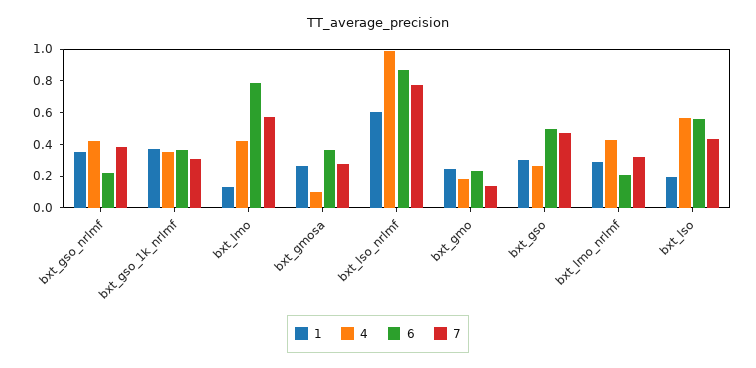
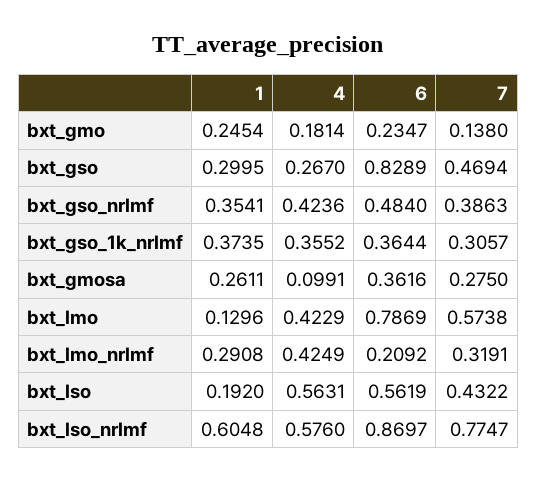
  {
    "1": {
      "bxt_gso_nrlmf": 0.3541,
      "bxt_gso_1k_nrlmf": 0.3735,
      "bxt_lmo": 0.1296,
      "bxt_gmosa": 0.2611,
      "bxt_lso_nrlmf": 0.6048,
      "bxt_gmo": 0.2454,
      "bxt_gso": 0.2995,
      "bxt_lmo_nrlmf": 0.2908,
      "bxt_lso": 0.192
    },
    "4": {
      "bxt_gso_nrlmf": 0.4236,
      "bxt_gso_1k_nrlmf": 0.3552,
      "bxt_lmo": 0.4229,
      "bxt_gmosa": 0.0991,
-     "bxt_lso_nrlmf": 1,
+     "bxt_lso_nrlmf": 0.576,
      "bxt_gmo": 0.1814,
      "bxt_gso": 0.267,
      "bxt_lmo_nrlmf": 0.4249,
      "bxt_lso": 0.5631
    },
    "6": {
-     "bxt_gso_nrlmf": 0.2,
+     "bxt_gso_nrlmf": 0.484,
      "bxt_gso_1k_nrlmf": 0.3644,
      "bxt_lmo": 0.7869,
      "bxt_gmosa": 0.3616,
      "bxt_lso_nrlmf": 0.8697,
      "bxt_gmo": 0.2347,
-     "bxt_gso": 0.5,
+     "bxt_gso": 0.8289,
      "bxt_lmo_nrlmf": 0.2092,
      "bxt_lso": 0.5619
    },
    "7": {
      "bxt_gso_nrlmf": 0.3863,
      "bxt_gso_1k_nrlmf": 0.3057,
      "bxt_lmo": 0.5738,
      "bxt_gmosa": 0.275,
      "bxt_lso_nrlmf": 0.7747,
      "bxt_gmo": 0.138,
      "bxt_gso": 0.4694,
      "bxt_lmo_nrlmf": 0.3191,
      "bxt_lso": 0.4322
    }
  }

